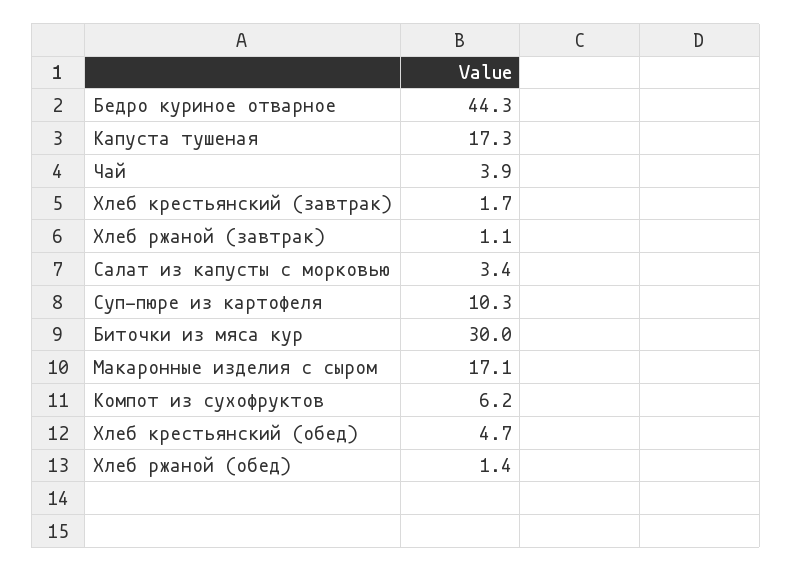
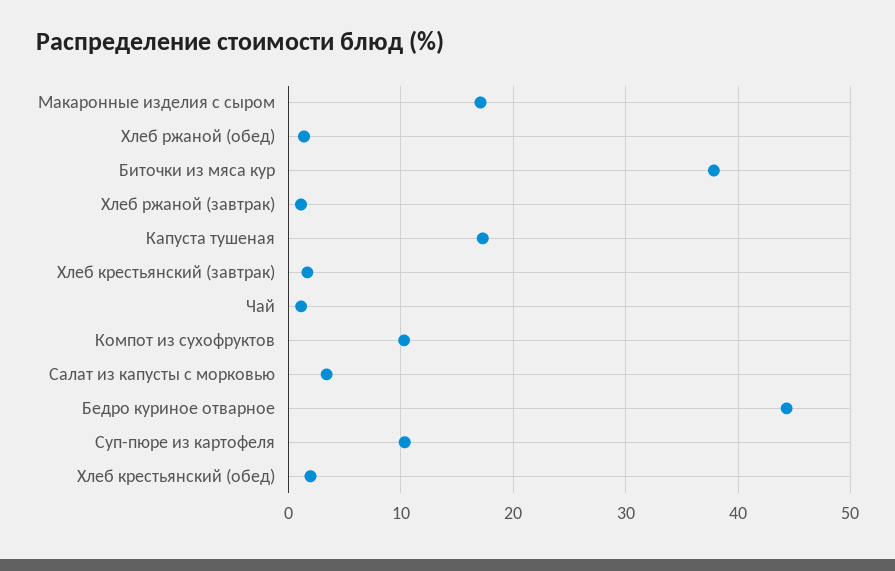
  {
    "Бедро куриное отварное": 44.3,
    "Капуста тушеная": 17.3,
-   "Чай": 3.9,
+   "Чай": 1,
    "Хлеб крестьянский (завтрак)": 1.7,
    "Хлеб ржаной (завтрак)": 1.1,
    "Салат из капусты с морковью": 3.4,
    "Суп-пюре из картофеля": 10.3,
-   "Биточки из мяса кур": 30,
+   "Биточки из мяса кур": 38,
    "Макаронные изделия с сыром": 17.1,
-   "Компот из сухофруктов": 6.2,
+   "Компот из сухофруктов": 10,
-   "Хлеб крестьянский (обед)": 4.7,
+   "Хлеб крестьянский (обед)": 2,
    "Хлеб ржаной (обед)": 1.4
  }

